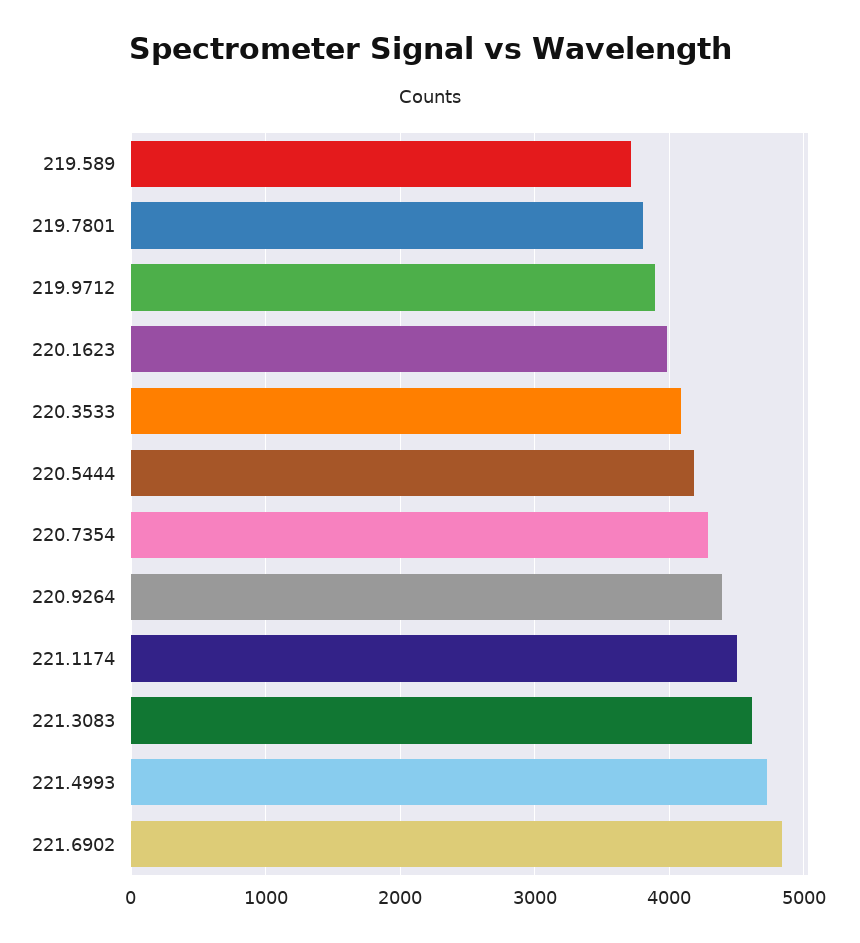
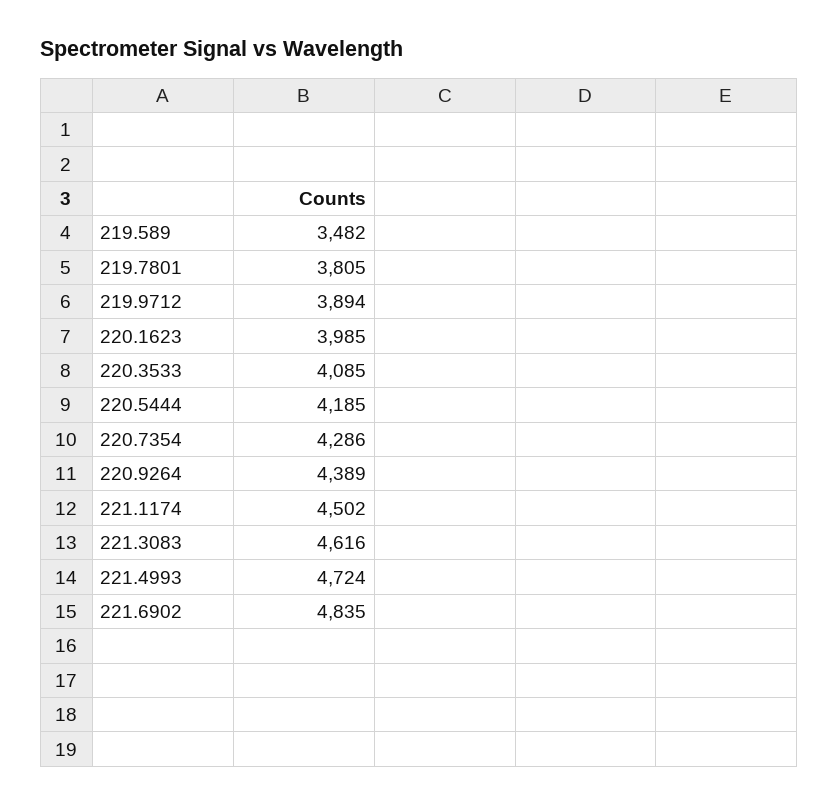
  {
-   "219.589": 3700,
+   "219.589": 3482,
    "219.7801": 3805,
    "219.9712": 3894,
    "220.1623": 3985,
    "220.3533": 4085,
    "220.5444": 4185,
    "220.7354": 4286,
    "220.9264": 4389,
    "221.1174": 4502,
    "221.3083": 4616,
    "221.4993": 4724,
    "221.6902": 4835
  }

